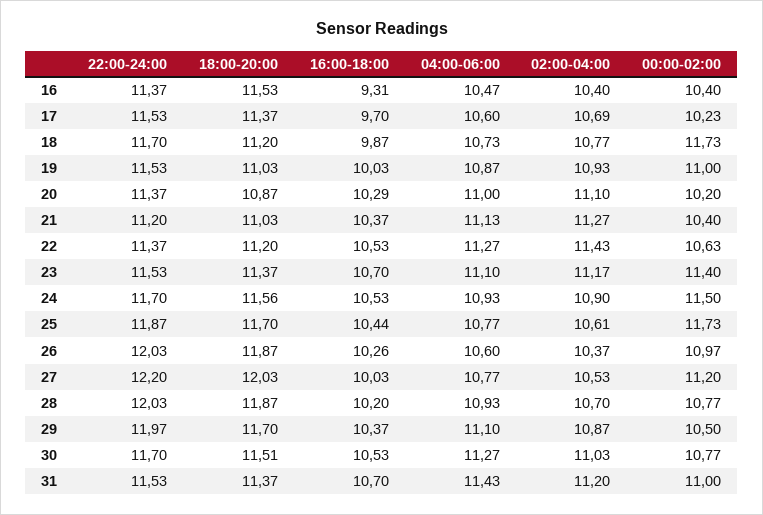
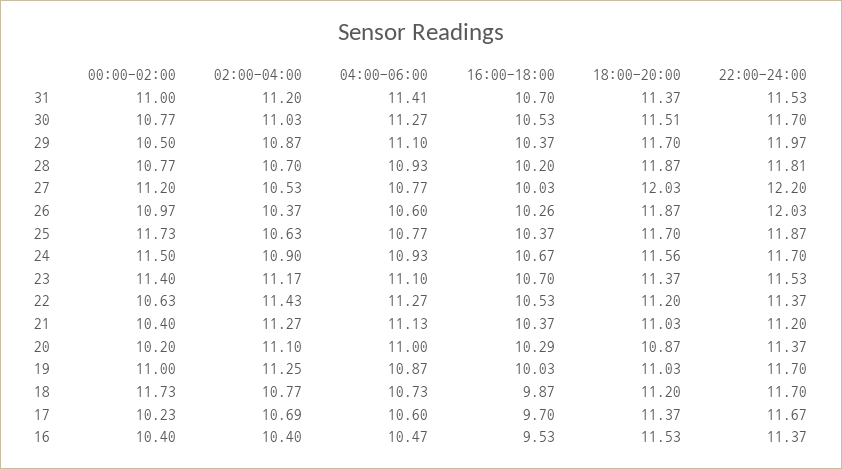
  {
    "22:00-24:00": {
      "16": 11.37,
-     "17": 11.53,
+     "17": 11.67,
      "18": 11.7,
-     "19": 11.53,
+     "19": 11.7,
      "20": 11.37,
      "21": 11.2,
      "22": 11.37,
      "23": 11.53,
      "24": 11.7,
      "25": 11.87,
      "26": 12.03,
      "27": 12.2,
-     "28": 12.03,
+     "28": 11.81,
      "29": 11.97,
      "30": 11.7,
      "31": 11.53
    },
    "18:00-20:00": {
      "16": 11.53,
      "17": 11.37,
      "18": 11.2,
      "19": 11.03,
      "20": 10.87,
      "21": 11.03,
      "22": 11.2,
      "23": 11.37,
      "24": 11.56,
      "25": 11.7,
      "26": 11.87,
      "27": 12.03,
      "28": 11.87,
      "29": 11.7,
      "30": 11.51,
      "31": 11.37
    },
    "16:00-18:00": {
-     "16": 9.31,
+     "16": 9.53,
      "17": 9.7,
      "18": 9.87,
      "19": 10.03,
      "20": 10.29,
      "21": 10.37,
      "22": 10.53,
      "23": 10.7,
-     "24": 10.53,
+     "24": 10.67,
-     "25": 10.44,
+     "25": 10.37,
      "26": 10.26,
      "27": 10.03,
      "28": 10.2,
      "29": 10.37,
      "30": 10.53,
      "31": 10.7
    },
    "04:00-06:00": {
      "16": 10.47,
      "17": 10.6,
      "18": 10.73,
      "19": 10.87,
      "20": 11,
      "21": 11.13,
      "22": 11.27,
      "23": 11.1,
      "24": 10.93,
      "25": 10.77,
      "26": 10.6,
      "27": 10.77,
      "28": 10.93,
      "29": 11.1,
      "30": 11.27,
-     "31": 11.43
+     "31": 11.41
    },
    "02:00-04:00": {
      "16": 10.4,
      "17": 10.69,
      "18": 10.77,
-     "19": 10.93,
+     "19": 11.25,
      "20": 11.1,
      "21": 11.27,
      "22": 11.43,
      "23": 11.17,
      "24": 10.9,
-     "25": 10.61,
+     "25": 10.63,
      "26": 10.37,
      "27": 10.53,
      "28": 10.7,
      "29": 10.87,
      "30": 11.03,
      "31": 11.2
    },
    "00:00-02:00": {
      "16": 10.4,
      "17": 10.23,
      "18": 11.73,
      "19": 11,
      "20": 10.2,
      "21": 10.4,
      "22": 10.63,
      "23": 11.4,
      "24": 11.5,
      "25": 11.73,
      "26": 10.97,
      "27": 11.2,
      "28": 10.77,
      "29": 10.5,
      "30": 10.77,
      "31": 11
    }
  }

